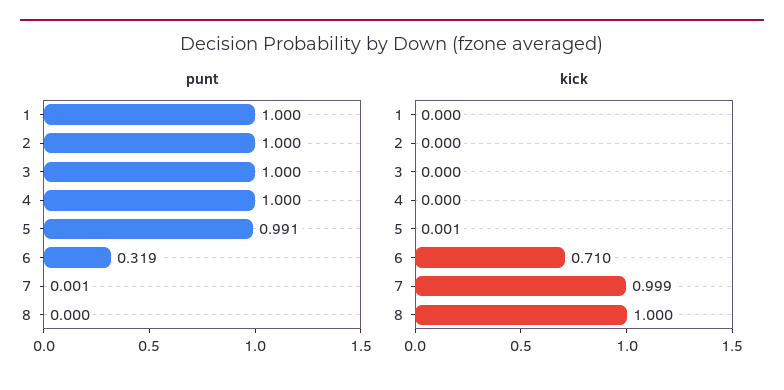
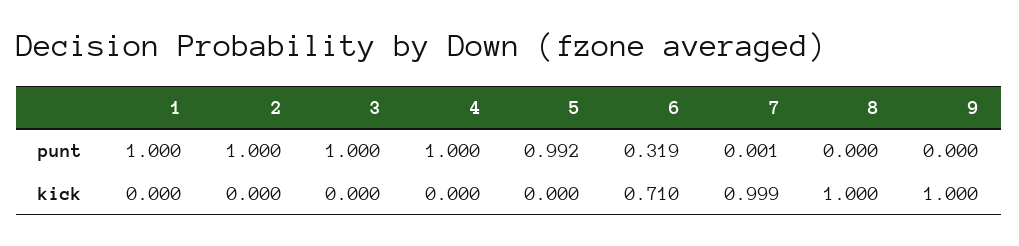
  {
    "punt": {
      "1": 1,
      "2": 1,
      "3": 1,
      "4": 1,
-     "5": 0.991,
+     "5": 0.992,
      "6": 0.319,
      "7": 0.001,
-     "8": 0
+     "8": 0,
+     "9": 0
    },
    "kick": {
      "1": 0,
      "2": 0,
      "3": 0,
      "4": 0,
-     "5": 0.001,
+     "5": 0,
      "6": 0.71,
      "7": 0.999,
-     "8": 1
+     "8": 1,
+     "9": 1
    }
  }

